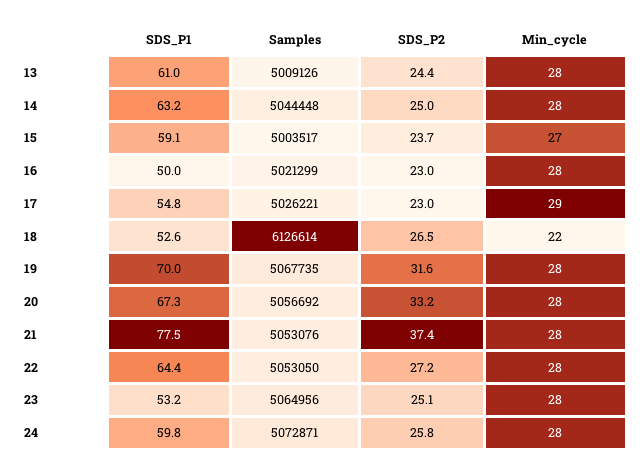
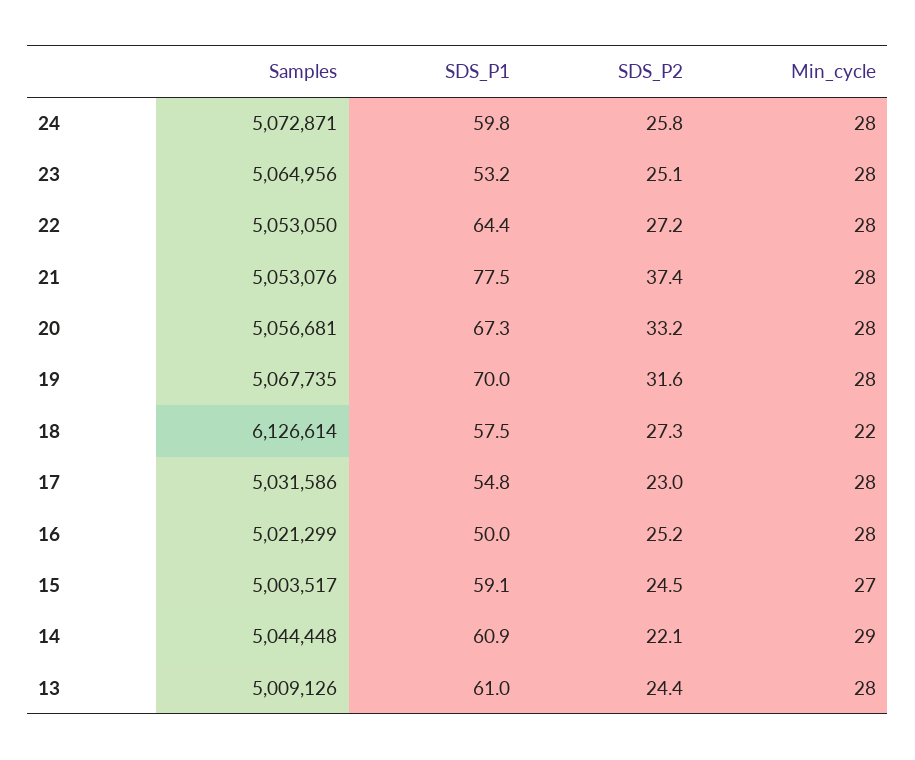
  {
    "SDS_P1": {
      "13": 61,
-     "14": 63.2,
+     "14": 60.9,
      "15": 59.1,
      "16": 50,
      "17": 54.8,
-     "18": 52.6,
+     "18": 57.5,
      "19": 70,
      "20": 67.3,
      "21": 77.5,
      "22": 64.4,
      "23": 53.2,
      "24": 59.8
    },
    "Samples": {
      "13": 5009126,
      "14": 5044448,
      "15": 5003517,
      "16": 5021299,
-     "17": 5026221,
+     "17": 5031586,
      "18": 6126614,
      "19": 5067735,
-     "20": 5056692,
+     "20": 5056681,
      "21": 5053076,
      "22": 5053050,
      "23": 5064956,
      "24": 5072871
    },
    "SDS_P2": {
      "13": 24.4,
-     "14": 25,
+     "14": 22.1,
-     "15": 23.7,
+     "15": 24.5,
-     "16": 23,
+     "16": 25.2,
      "17": 23,
-     "18": 26.5,
+     "18": 27.3,
      "19": 31.6,
      "20": 33.2,
      "21": 37.4,
      "22": 27.2,
      "23": 25.1,
      "24": 25.8
    },
    "Min_cycle": {
      "13": 28,
-     "14": 28,
+     "14": 29,
      "15": 27,
      "16": 28,
-     "17": 29,
+     "17": 28,
      "18": 22,
      "19": 28,
      "20": 28,
      "21": 28,
      "22": 28,
      "23": 28,
      "24": 28
    }
  }

